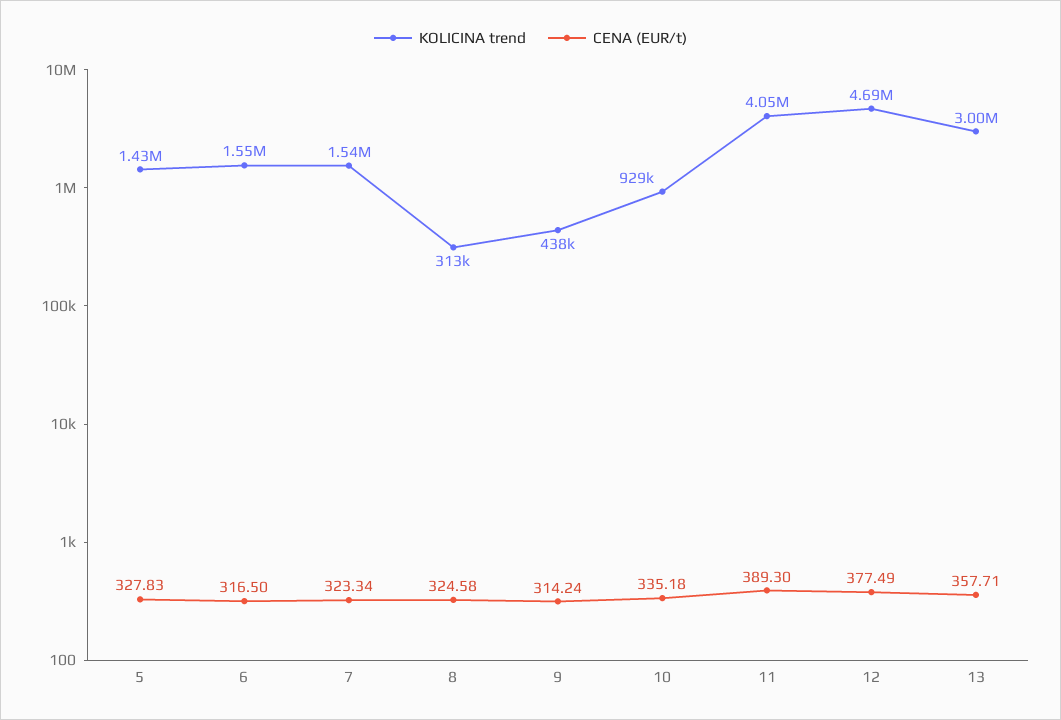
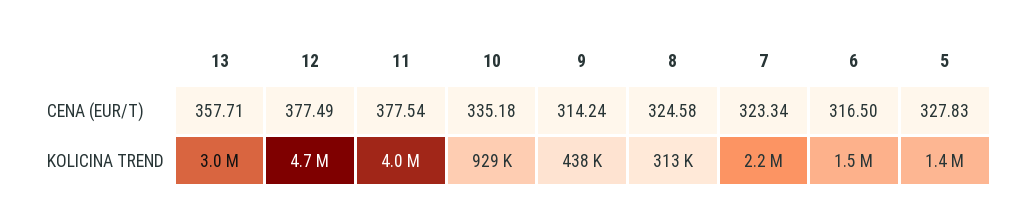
  {
    "KOLICINA trend": {
      "5": 1430000,
      "6": 1550000,
-     "7": 1540000,
+     "7": 2200000,
      "8": 313000,
      "9": 438000,
      "10": 929000,
      "11": 4050000,
      "12": 4690000,
      "13": 3000000
    },
    "CENA (EUR/t)": {
      "5": 327.83,
      "6": 316.5,
      "7": 323.34,
      "8": 324.58,
      "9": 314.24,
      "10": 335.18,
-     "11": 389.3,
+     "11": 377.54,
      "12": 377.49,
      "13": 357.71
    }
  }

